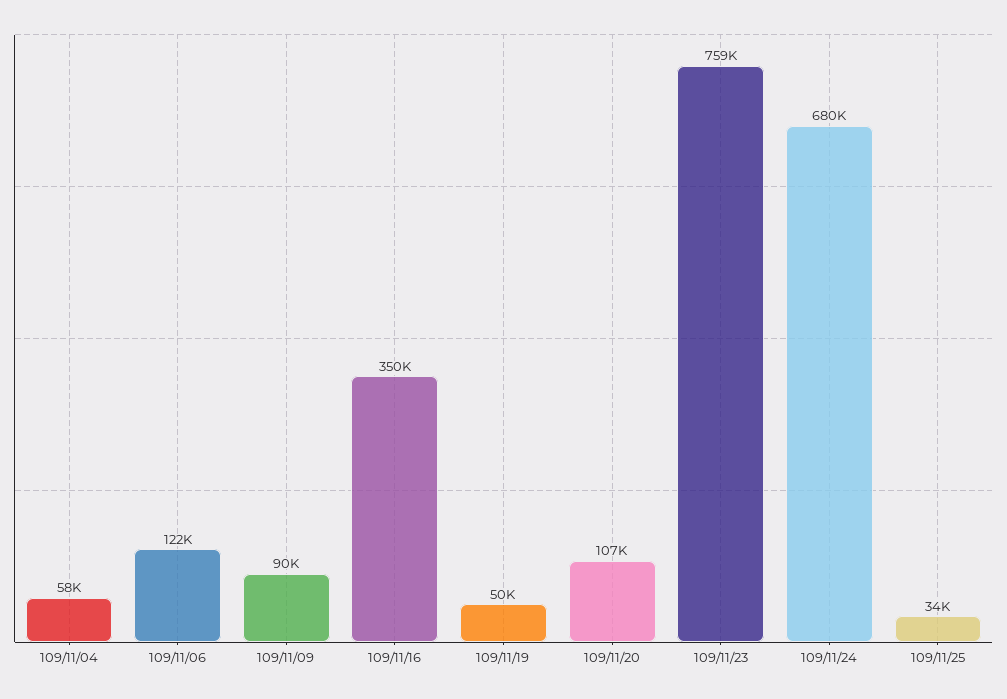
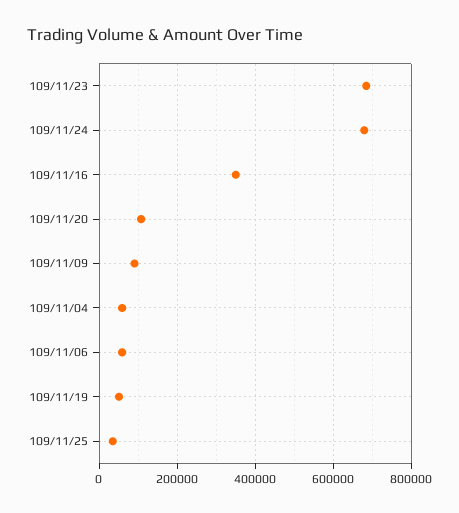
  {
    "109/11/04": 58000,
-   "109/11/06": 122000,
+   "109/11/06": 60000,
    "109/11/09": 90000,
    "109/11/16": 350000,
    "109/11/19": 50000,
    "109/11/20": 107000,
-   "109/11/23": 759000,
+   "109/11/23": 680000,
    "109/11/24": 680000,
    "109/11/25": 34000
  }

